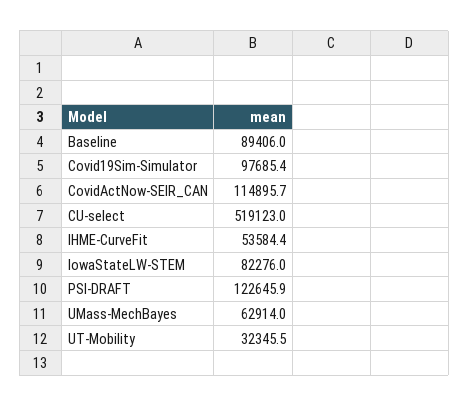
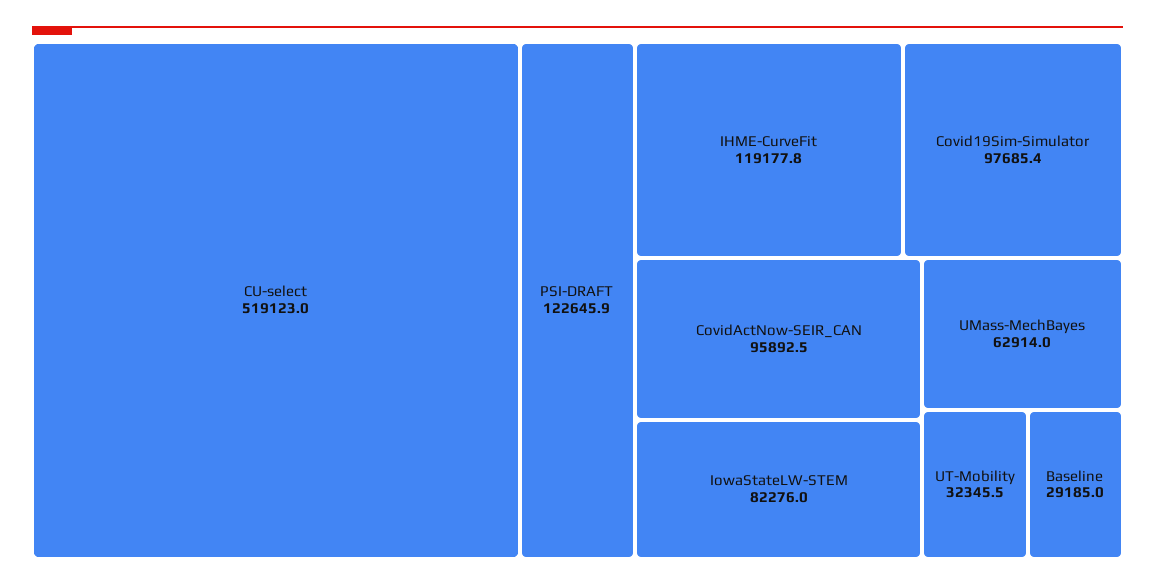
  {
-   "Baseline": 89406,
+   "Baseline": 29185,
    "Covid19Sim-Simulator": 97685.4,
-   "CovidActNow-SEIR_CAN": 114895.7,
+   "CovidActNow-SEIR_CAN": 95892.5,
    "CU-select": 519123,
-   "IHME-CurveFit": 53584.4,
+   "IHME-CurveFit": 119177.8,
    "IowaStateLW-STEM": 82276,
    "PSI-DRAFT": 122645.9,
    "UMass-MechBayes": 62914,
    "UT-Mobility": 32345.5
  }

